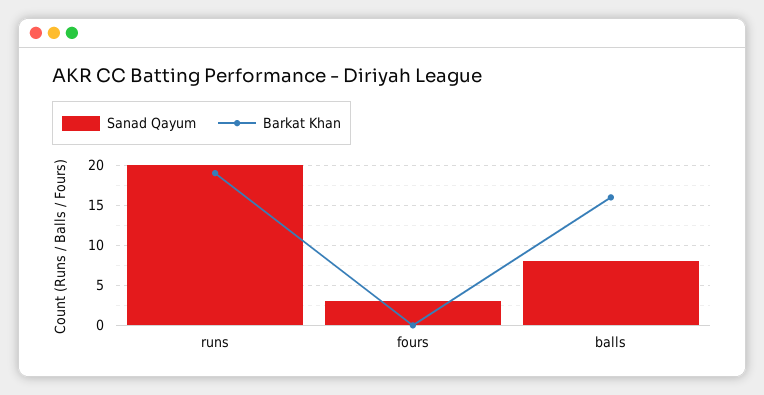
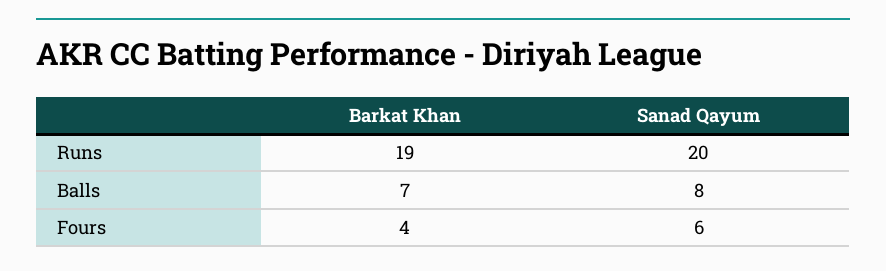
  {
    "Sanad Qayum": {
      "runs": 20,
-     "fours": 3,
+     "fours": 6,
      "balls": 8
    },
    "Barkat Khan": {
      "runs": 19,
-     "fours": 0,
+     "fours": 4,
-     "balls": 16
+     "balls": 7
    }
  }

